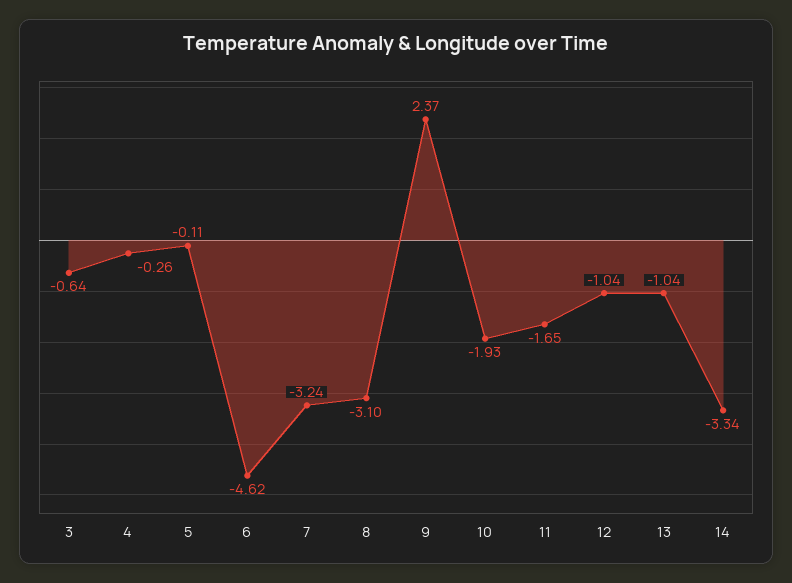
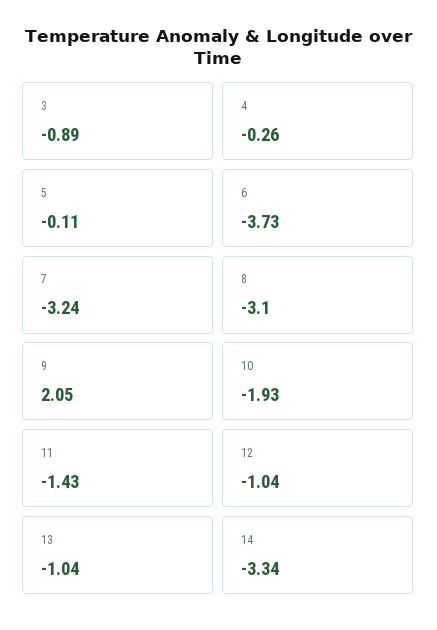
  {
-   "3": -0.64,
+   "3": -0.89,
    "4": -0.26,
    "5": -0.11,
-   "6": -4.62,
+   "6": -3.73,
    "7": -3.24,
    "8": -3.1,
-   "9": 2.37,
+   "9": 2.05,
    "10": -1.93,
-   "11": -1.65,
+   "11": -1.43,
    "12": -1.04,
    "13": -1.04,
    "14": -3.34
  }

